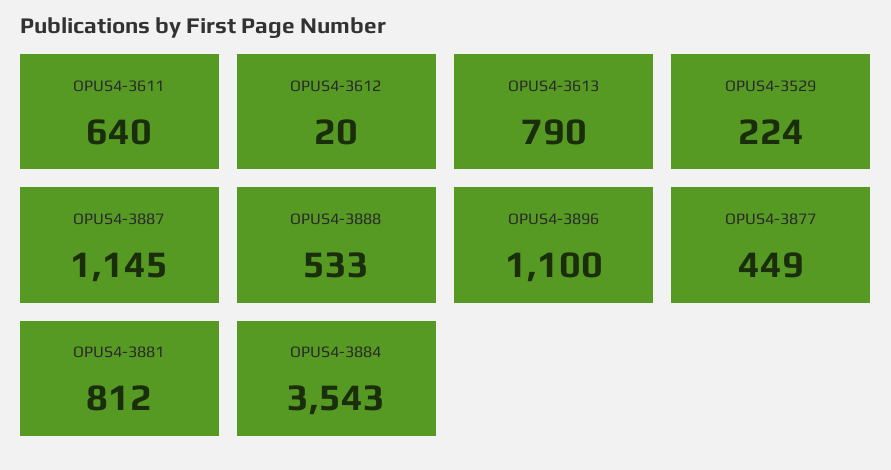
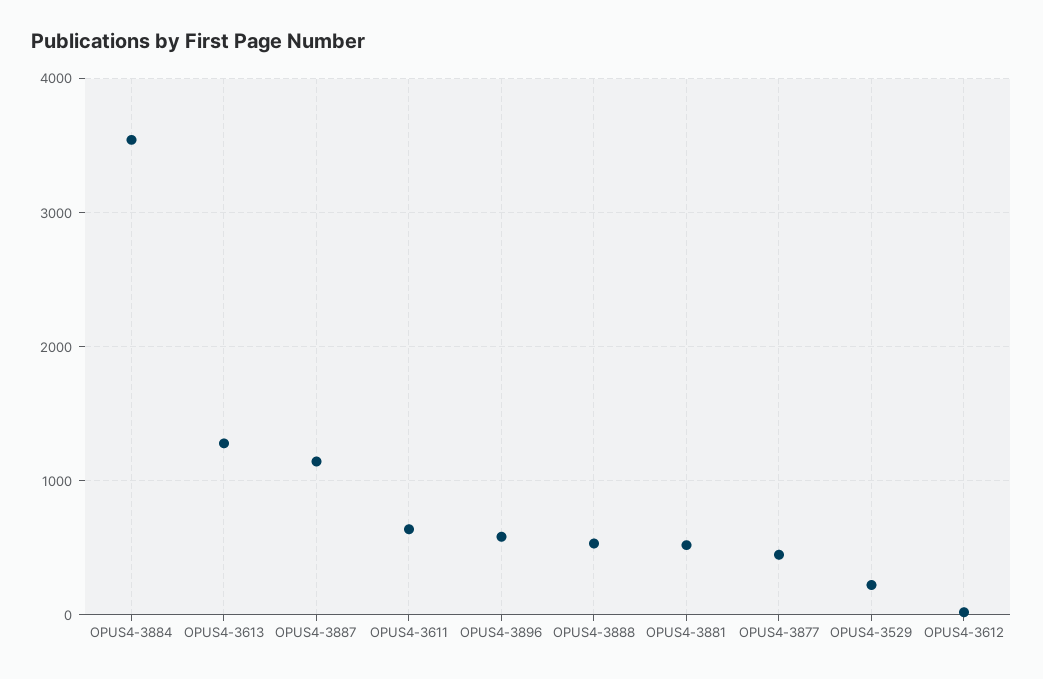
  {
    "OPUS4-3611": 640,
    "OPUS4-3612": 20,
-   "OPUS4-3613": 790,
+   "OPUS4-3613": 1300,
    "OPUS4-3529": 224,
    "OPUS4-3887": 1145,
    "OPUS4-3888": 533,
-   "OPUS4-3896": 1100,
+   "OPUS4-3896": 600,
    "OPUS4-3877": 449,
-   "OPUS4-3881": 812,
+   "OPUS4-3881": 500,
    "OPUS4-3884": 3543
  }

